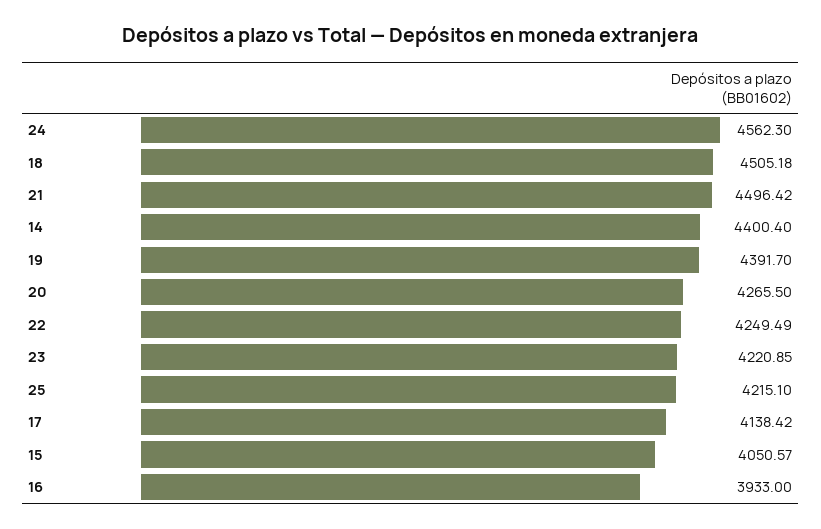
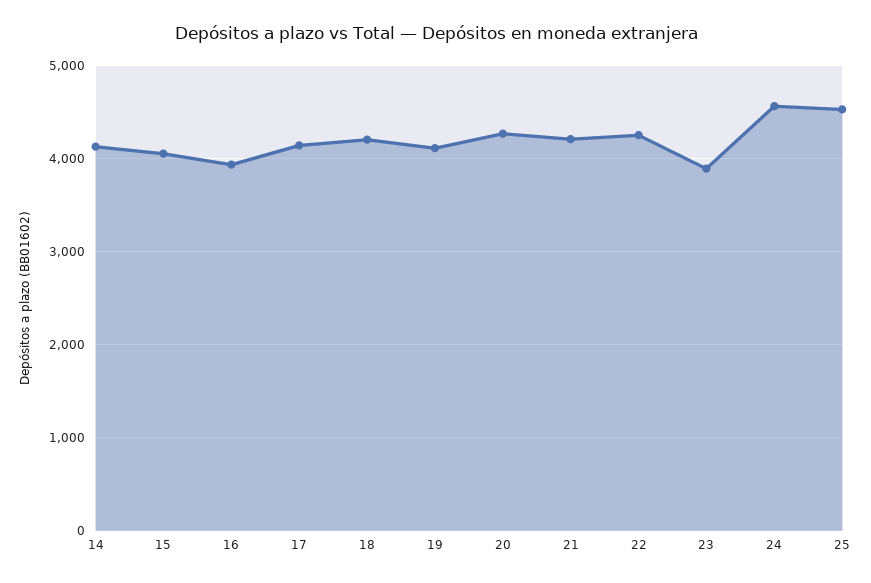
  {
    "24": 4562.3,
-   "18": 4505.18,
+   "18": 4200,
-   "21": 4496.42,
+   "21": 4200,
-   "14": 4400.4,
+   "14": 4100,
-   "19": 4391.7,
+   "19": 4100,
    "20": 4265.5,
    "22": 4249.49,
-   "23": 4220.85,
+   "23": 3900,
-   "25": 4215.1,
+   "25": 4500,
    "17": 4138.42,
    "15": 4050.57,
    "16": 3933
  }

